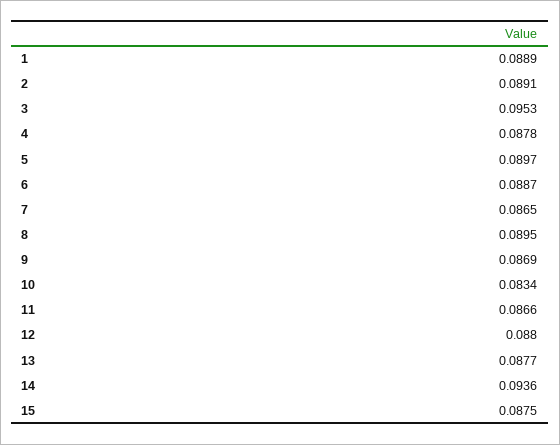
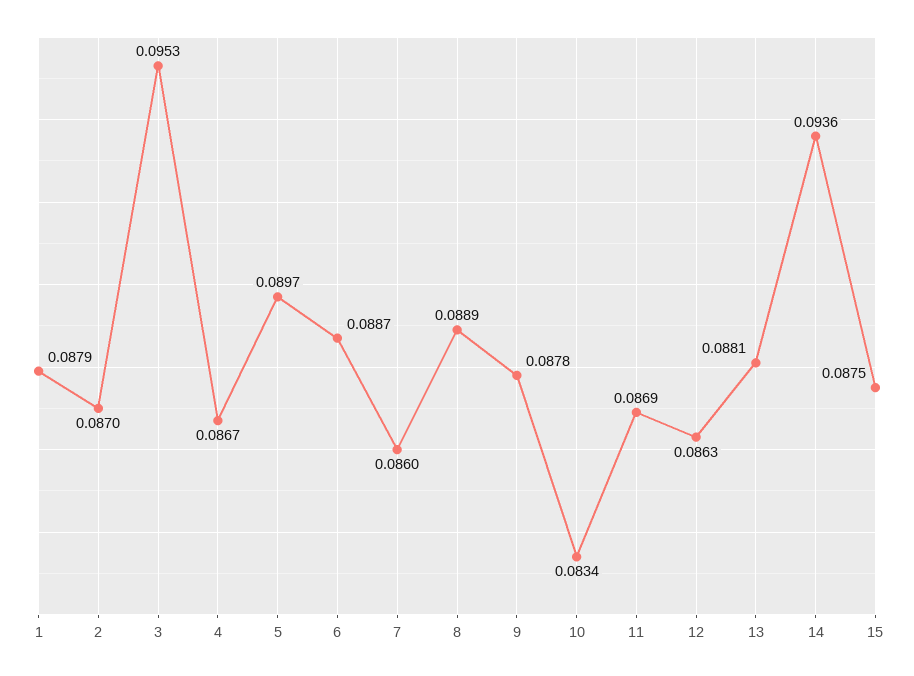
  {
-   "1": 0.0889,
+   "1": 0.0879,
-   "2": 0.0891,
+   "2": 0.087,
    "3": 0.0953,
-   "4": 0.0878,
+   "4": 0.0867,
    "5": 0.0897,
    "6": 0.0887,
-   "7": 0.0865,
+   "7": 0.086,
-   "8": 0.0895,
+   "8": 0.0889,
-   "9": 0.0869,
+   "9": 0.0878,
    "10": 0.0834,
-   "11": 0.0866,
+   "11": 0.0869,
-   "12": 0.088,
+   "12": 0.0863,
-   "13": 0.0877,
+   "13": 0.0881,
    "14": 0.0936,
    "15": 0.0875
  }

